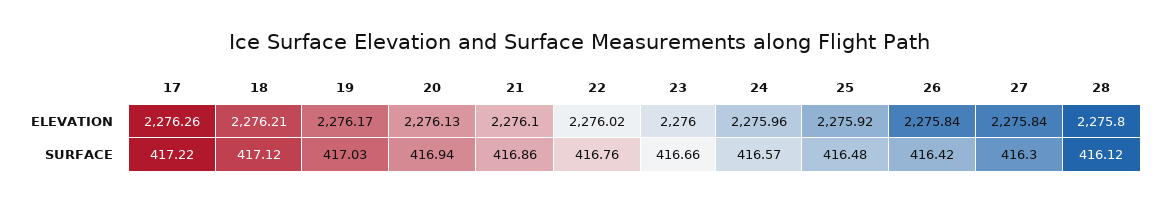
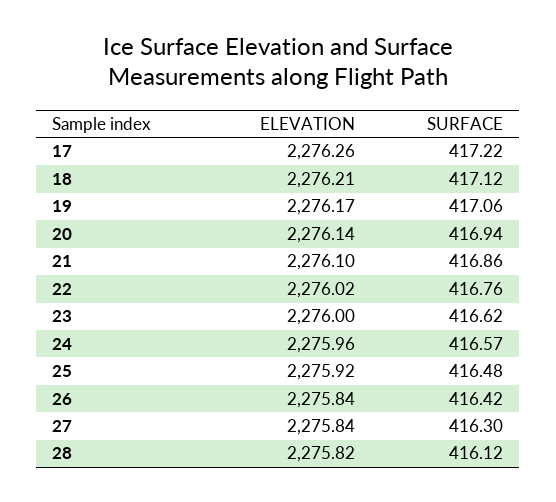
  {
    "17": {
      "ELEVATION": 2276.26,
      "SURFACE": 417.22
    },
    "18": {
      "ELEVATION": 2276.21,
      "SURFACE": 417.12
    },
    "19": {
      "ELEVATION": 2276.17,
-     "SURFACE": 417.03
+     "SURFACE": 417.06
    },
    "20": {
-     "ELEVATION": 2276.13,
+     "ELEVATION": 2276.14,
      "SURFACE": 416.94
    },
    "21": {
      "ELEVATION": 2276.1,
      "SURFACE": 416.86
    },
    "22": {
      "ELEVATION": 2276.02,
      "SURFACE": 416.76
    },
    "23": {
      "ELEVATION": 2276,
-     "SURFACE": 416.66
+     "SURFACE": 416.62
    },
    "24": {
      "ELEVATION": 2275.96,
      "SURFACE": 416.57
    },
    "25": {
      "ELEVATION": 2275.92,
      "SURFACE": 416.48
    },
    "26": {
      "ELEVATION": 2275.84,
      "SURFACE": 416.42
    },
    "27": {
      "ELEVATION": 2275.84,
      "SURFACE": 416.3
    },
    "28": {
-     "ELEVATION": 2275.8,
+     "ELEVATION": 2275.82,
      "SURFACE": 416.12
    }
  }

